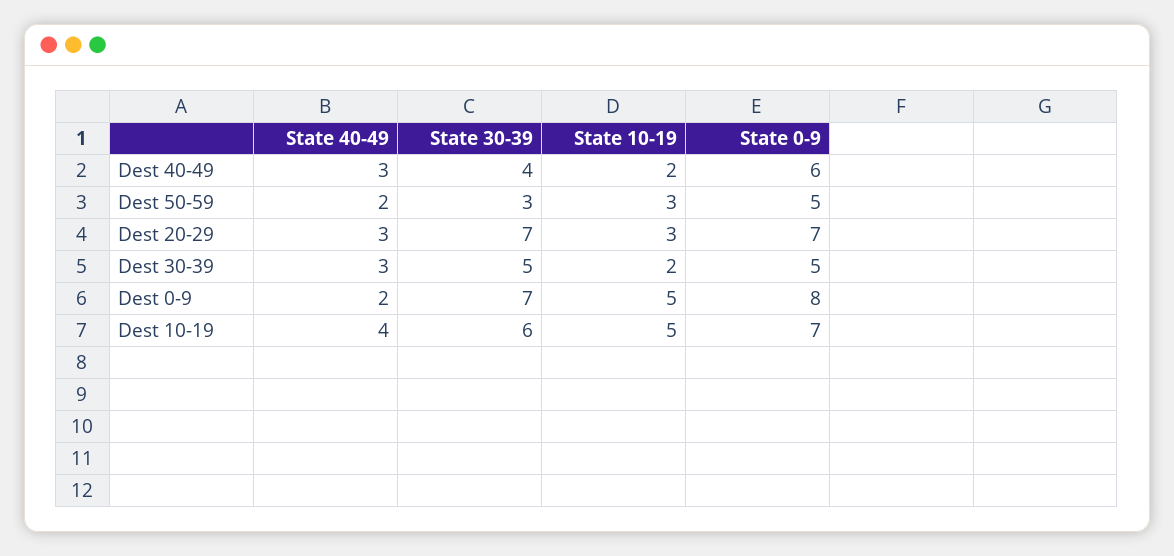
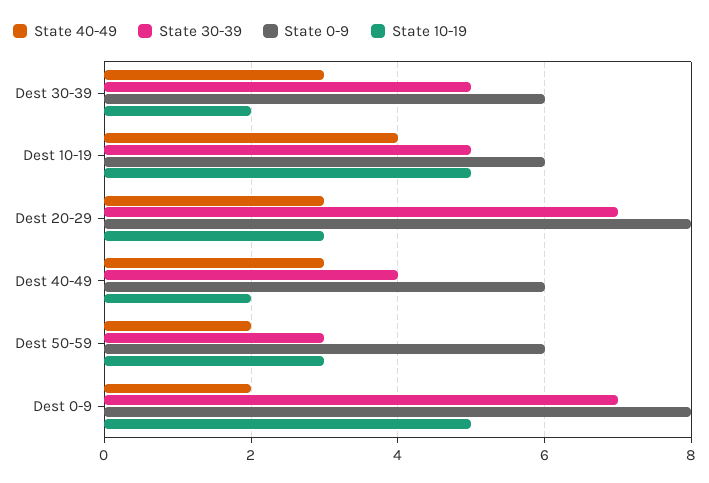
  {
    "State 40-49": {
      "Dest 40-49": 3,
      "Dest 50-59": 2,
      "Dest 20-29": 3,
      "Dest 30-39": 3,
      "Dest 0-9": 2,
      "Dest 10-19": 4
    },
    "State 30-39": {
      "Dest 40-49": 4,
      "Dest 50-59": 3,
      "Dest 20-29": 7,
      "Dest 30-39": 5,
      "Dest 0-9": 7,
-     "Dest 10-19": 6
+     "Dest 10-19": 5
    },
    "State 10-19": {
      "Dest 40-49": 2,
      "Dest 50-59": 3,
      "Dest 20-29": 3,
      "Dest 30-39": 2,
      "Dest 0-9": 5,
      "Dest 10-19": 5
    },
    "State 0-9": {
      "Dest 40-49": 6,
-     "Dest 50-59": 5,
+     "Dest 50-59": 6,
-     "Dest 20-29": 7,
+     "Dest 20-29": 8,
-     "Dest 30-39": 5,
+     "Dest 30-39": 6,
      "Dest 0-9": 8,
-     "Dest 10-19": 7
+     "Dest 10-19": 6
    }
  }

